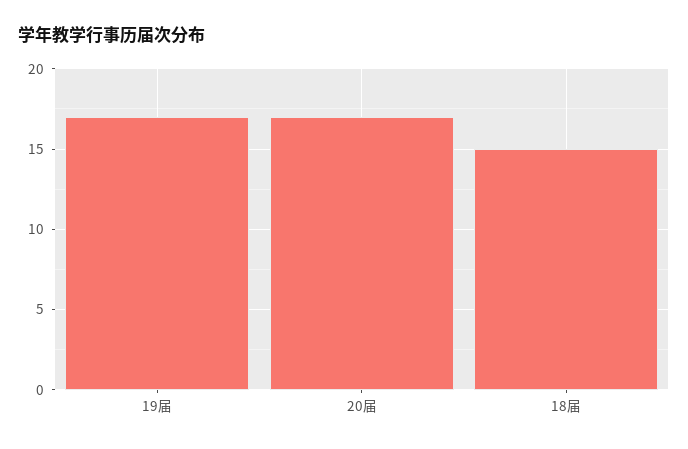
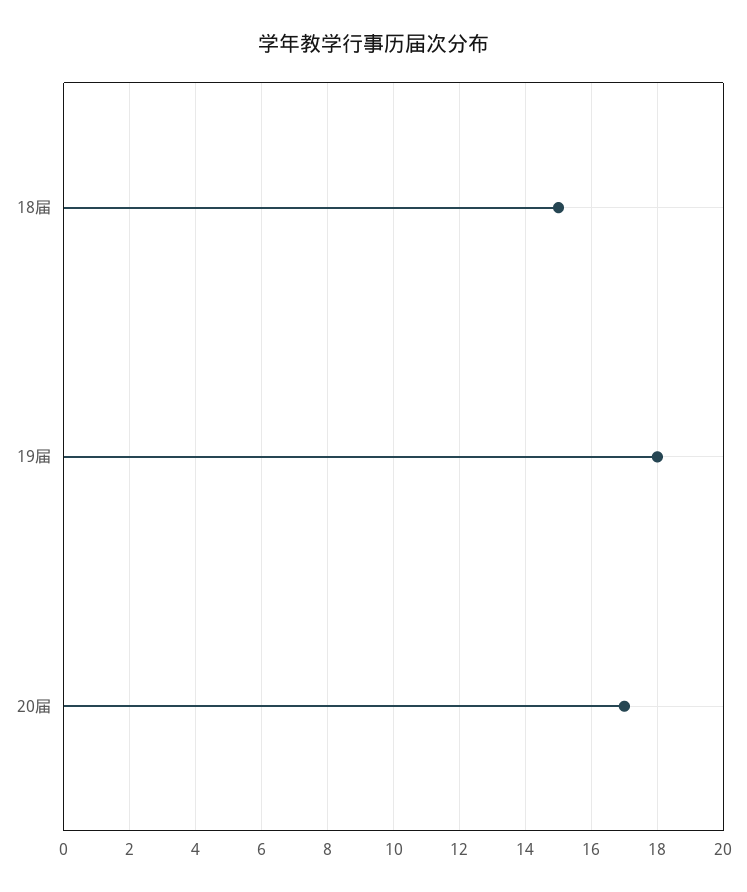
  {
-   "19届": 17,
+   "19届": 18,
    "20届": 17,
    "18届": 15
  }

